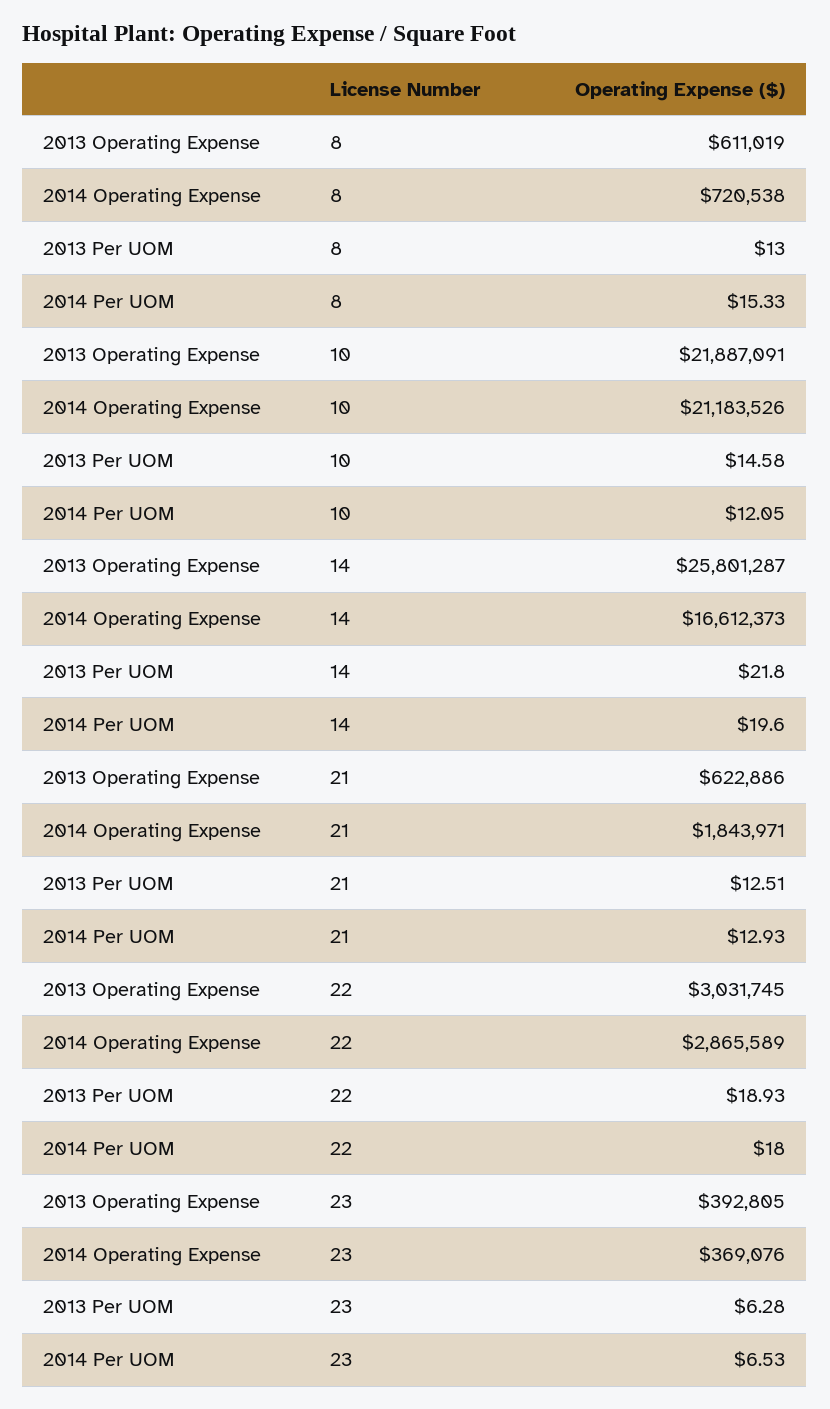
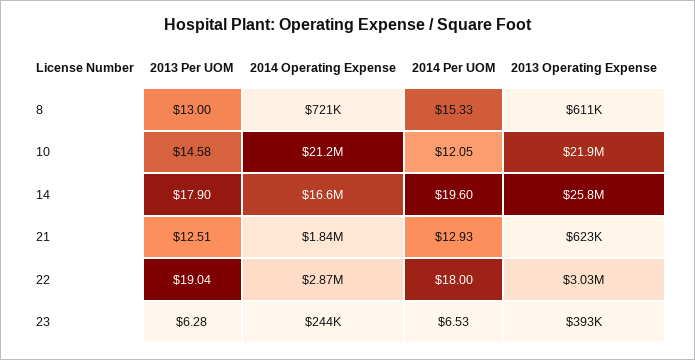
  {
    "2013 Operating Expense": {
      "8": 611019,
      "10": 21887091,
      "14": 25801287,
      "21": 622886,
      "22": 3031745,
      "23": 392805
    },
    "2014 Operating Expense": {
      "8": 720538,
      "10": 21183526,
      "14": 16612373,
      "21": 1843971,
      "22": 2865589,
-     "23": 369076
+     "23": 244000
    },
    "2013 Per UOM": {
      "8": 13,
      "10": 14.58,
-     "14": 21.8,
+     "14": 17.9,
      "21": 12.51,
-     "22": 18.93,
+     "22": 19.04,
      "23": 6.28
    },
    "2014 Per UOM": {
      "8": 15.33,
      "10": 12.05,
      "14": 19.6,
      "21": 12.93,
      "22": 18,
      "23": 6.53
    }
  }

